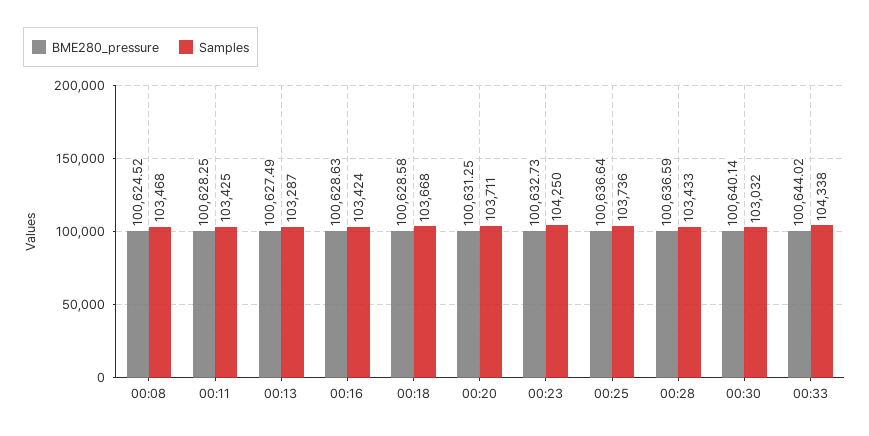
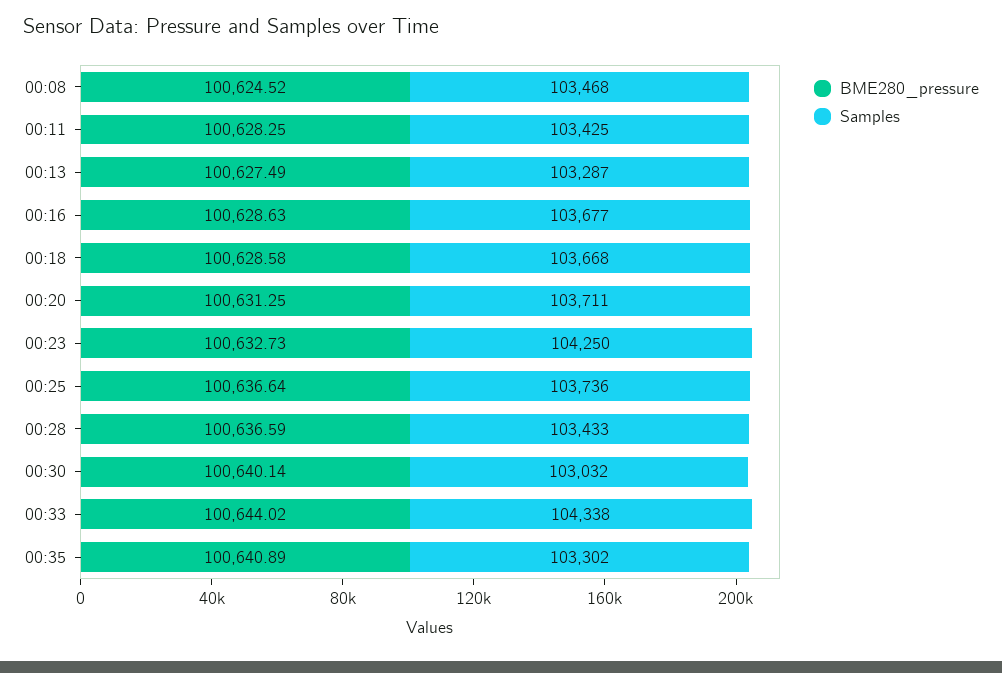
  {
    "BME280_pressure": {
      "00:08": 100624.52,
      "00:11": 100628.25,
      "00:13": 100627.49,
      "00:16": 100628.63,
      "00:18": 100628.58,
      "00:20": 100631.25,
      "00:23": 100632.73,
      "00:25": 100636.64,
      "00:28": 100636.59,
      "00:30": 100640.14,
-     "00:33": 100644.02
+     "00:33": 100644.02,
+     "00:35": 100640.89
    },
    "Samples": {
      "00:08": 103468,
      "00:11": 103425,
      "00:13": 103287,
-     "00:16": 103424,
+     "00:16": 103677,
      "00:18": 103668,
      "00:20": 103711,
      "00:23": 104250,
      "00:25": 103736,
      "00:28": 103433,
      "00:30": 103032,
-     "00:33": 104338
+     "00:33": 104338,
+     "00:35": 103302
    }
  }

